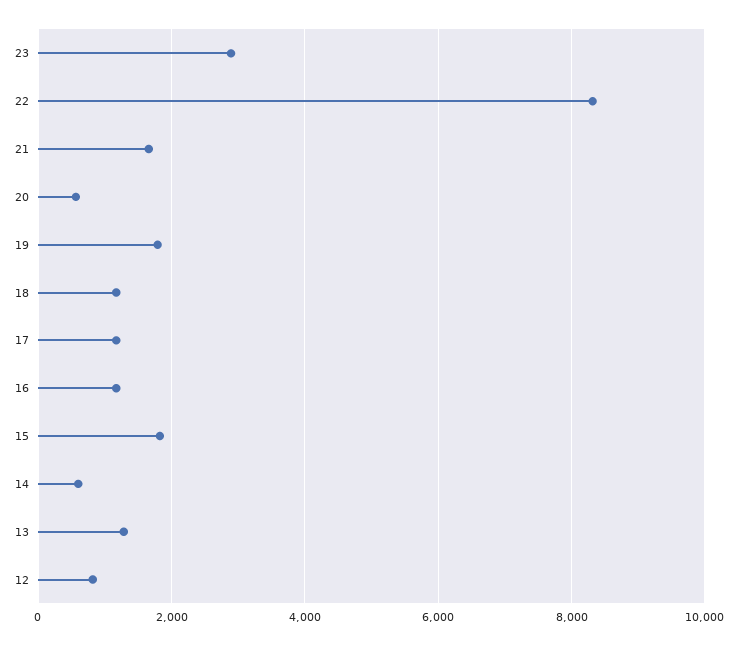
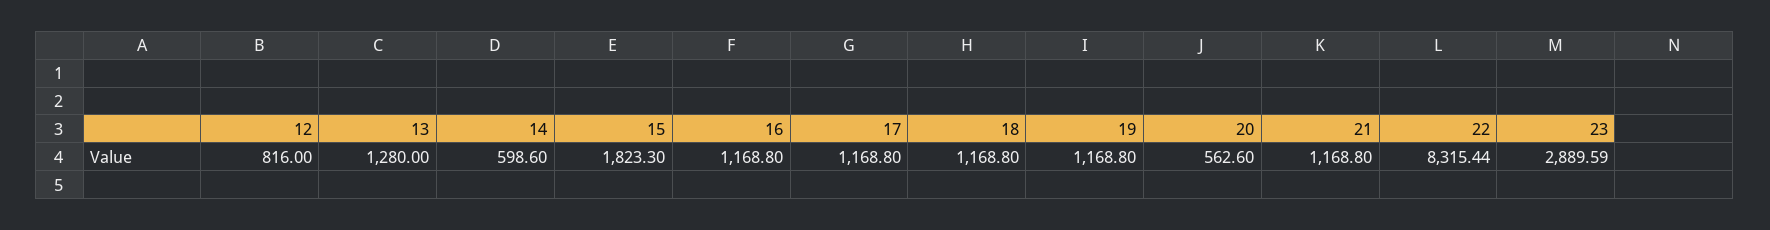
  {
    "23": 2889.59,
    "22": 8315.44,
-   "21": 1600,
+   "21": 1168.8,
    "20": 562.6,
-   "19": 1800,
+   "19": 1168.8,
    "18": 1168.8,
    "17": 1168.8,
    "16": 1168.8,
    "15": 1823.3,
    "14": 598.6,
    "13": 1280,
    "12": 816
  }

